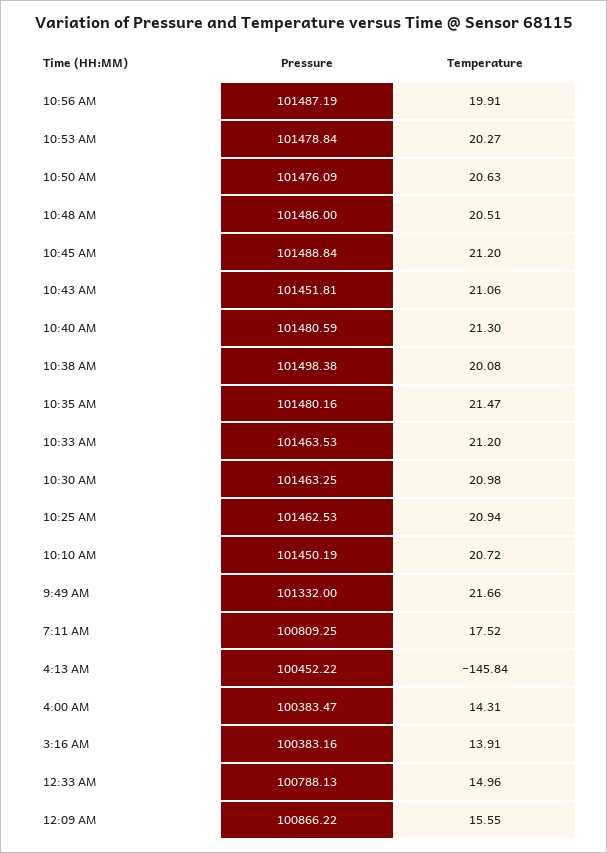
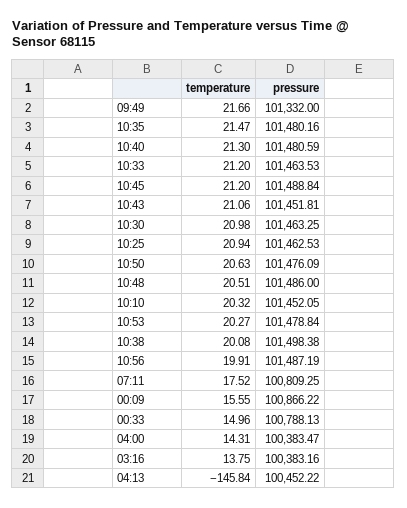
  {
    "Pressure": {
      "10:56 AM": 101487.19,
      "10:53 AM": 101478.84,
      "10:50 AM": 101476.09,
      "10:48 AM": 101486,
      "10:45 AM": 101488.84,
      "10:43 AM": 101451.81,
      "10:40 AM": 101480.59,
      "10:38 AM": 101498.38,
      "10:35 AM": 101480.16,
      "10:33 AM": 101463.53,
      "10:30 AM": 101463.25,
      "10:25 AM": 101462.53,
-     "10:10 AM": 101450.19,
+     "10:10 AM": 101452.05,
      "9:49 AM": 101332,
      "7:11 AM": 100809.25,
      "4:13 AM": 100452.22,
      "4:00 AM": 100383.47,
      "3:16 AM": 100383.16,
      "12:33 AM": 100788.13,
      "12:09 AM": 100866.22
    },
    "Temperature": {
      "10:56 AM": 19.91,
      "10:53 AM": 20.27,
      "10:50 AM": 20.63,
      "10:48 AM": 20.51,
      "10:45 AM": 21.2,
      "10:43 AM": 21.06,
      "10:40 AM": 21.3,
      "10:38 AM": 20.08,
      "10:35 AM": 21.47,
      "10:33 AM": 21.2,
      "10:30 AM": 20.98,
      "10:25 AM": 20.94,
-     "10:10 AM": 20.72,
+     "10:10 AM": 20.32,
      "9:49 AM": 21.66,
      "7:11 AM": 17.52,
      "4:13 AM": -145.84,
      "4:00 AM": 14.31,
-     "3:16 AM": 13.91,
+     "3:16 AM": 13.75,
      "12:33 AM": 14.96,
      "12:09 AM": 15.55
    }
  }

